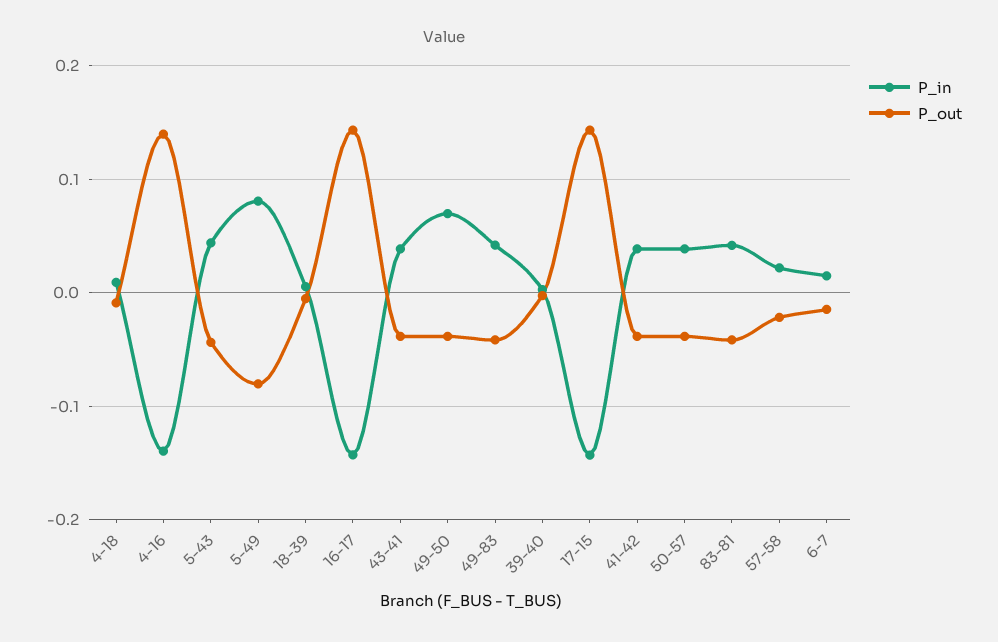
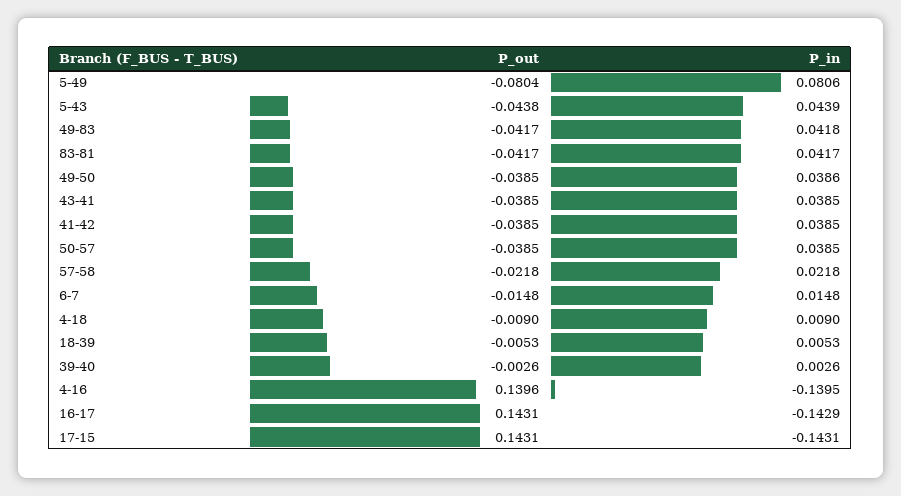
  {
    "P_in": {
      "4-18": 0.009,
      "4-16": -0.1395,
      "5-43": 0.0439,
      "5-49": 0.0806,
      "18-39": 0.0053,
      "16-17": -0.1429,
      "43-41": 0.0385,
-     "49-50": 0.07,
+     "49-50": 0.0386,
      "49-83": 0.0418,
      "39-40": 0.0026,
      "17-15": -0.1431,
      "41-42": 0.0385,
      "50-57": 0.0385,
      "83-81": 0.0417,
      "57-58": 0.0218,
      "6-7": 0.0148
    },
    "P_out": {
      "4-18": -0.009,
      "4-16": 0.1396,
      "5-43": -0.0438,
      "5-49": -0.0804,
      "18-39": -0.0053,
      "16-17": 0.1431,
      "43-41": -0.0385,
      "49-50": -0.0385,
      "49-83": -0.0417,
      "39-40": -0.0026,
      "17-15": 0.1431,
      "41-42": -0.0385,
      "50-57": -0.0385,
      "83-81": -0.0417,
      "57-58": -0.0218,
      "6-7": -0.0148
    }
  }

